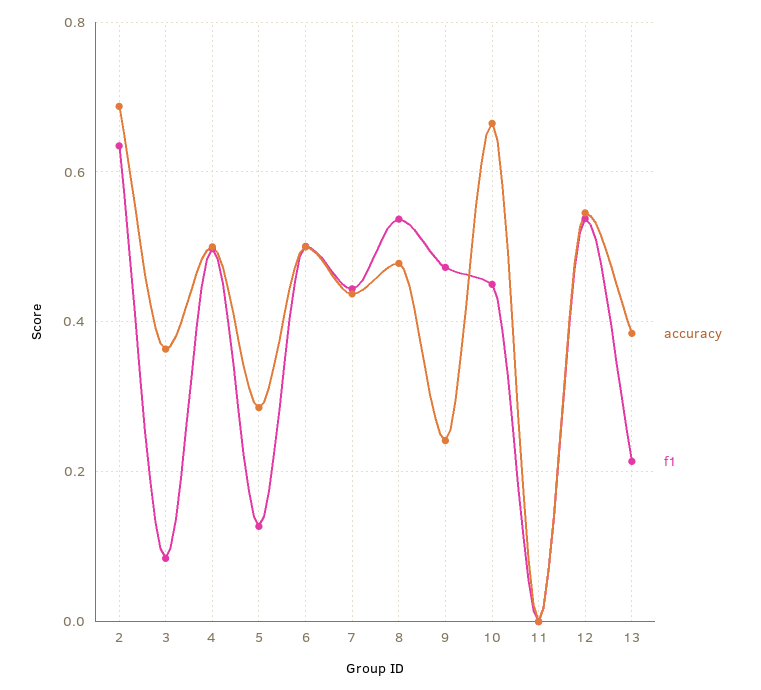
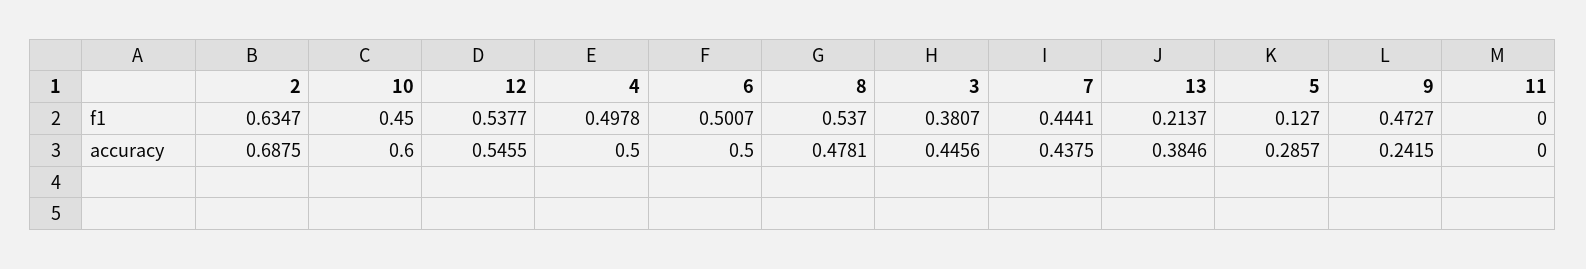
  {
    "accuracy": {
      "2": 0.6875,
-     "3": 0.36,
+     "3": 0.4456,
      "4": 0.5,
      "5": 0.2857,
      "6": 0.5,
      "7": 0.4375,
      "8": 0.4781,
      "9": 0.2415,
-     "10": 0.66,
+     "10": 0.6,
      "11": 0,
      "12": 0.5455,
      "13": 0.3846
    },
    "f1": {
      "2": 0.6347,
-     "3": 0.08,
+     "3": 0.3807,
      "4": 0.4978,
      "5": 0.127,
      "6": 0.5007,
      "7": 0.4441,
      "8": 0.537,
      "9": 0.4727,
      "10": 0.45,
      "11": 0,
      "12": 0.5377,
      "13": 0.2137
    }
  }

